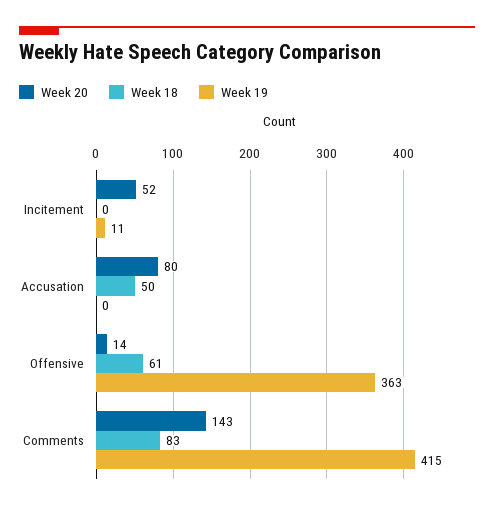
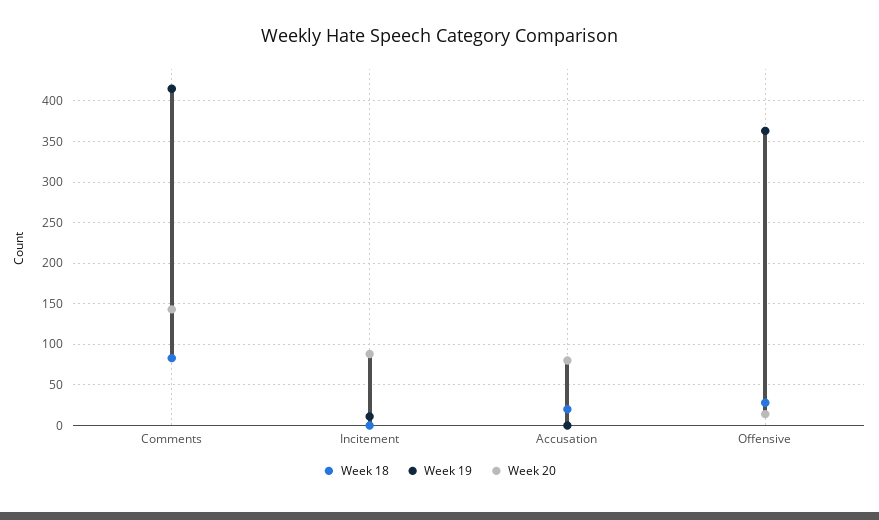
  {
    "Week 20": {
-     "Incitement": 52,
+     "Incitement": 90,
      "Accusation": 80,
      "Offensive": 14,
      "Comments": 143
    },
    "Week 18": {
      "Incitement": 0,
-     "Accusation": 50,
+     "Accusation": 20,
-     "Offensive": 61,
+     "Offensive": 30,
      "Comments": 83
    },
    "Week 19": {
      "Incitement": 11,
      "Accusation": 0,
      "Offensive": 363,
      "Comments": 415
    }
  }

